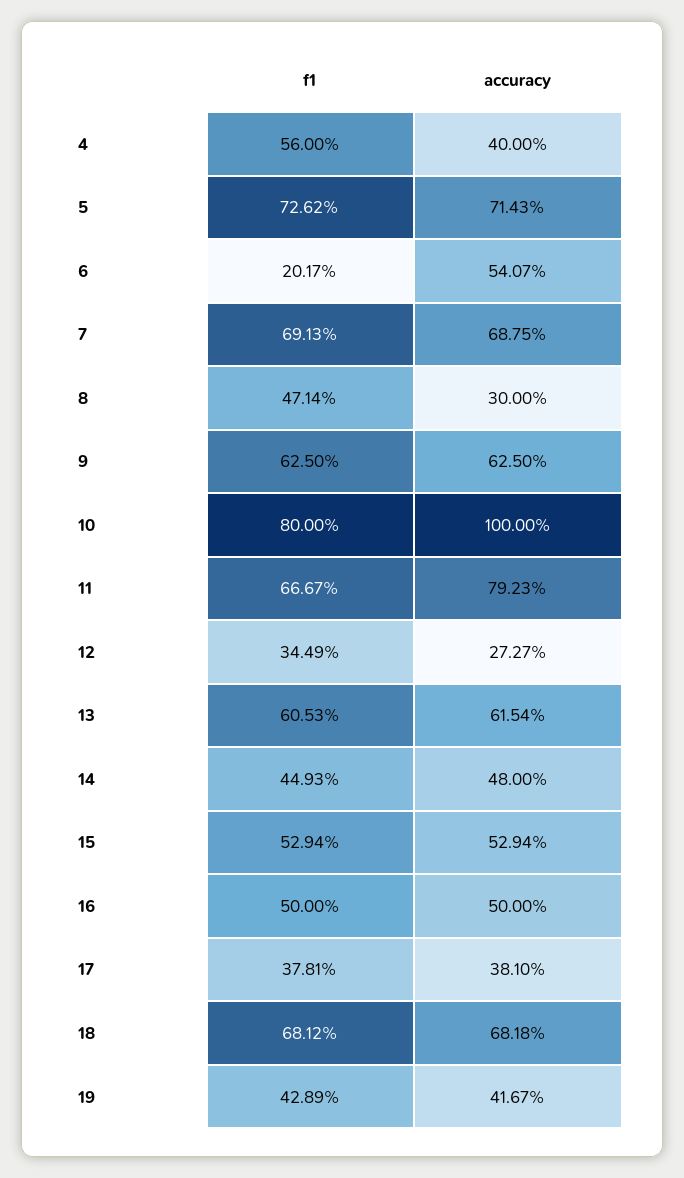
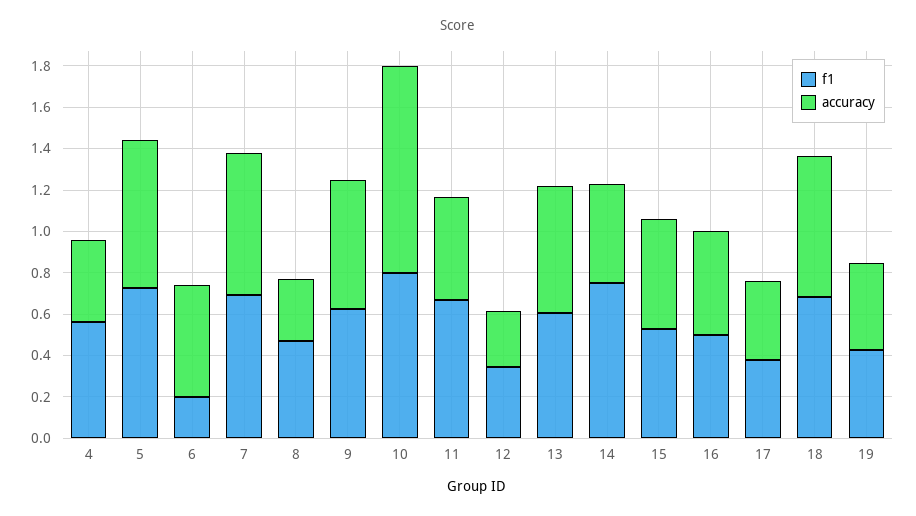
  {
    "f1": {
      "4": 0.56,
      "5": 0.7262,
      "6": 0.2017,
      "7": 0.6913,
      "8": 0.4714,
      "9": 0.625,
      "10": 0.8,
      "11": 0.6667,
      "12": 0.3449,
      "13": 0.6053,
-     "14": 0.4493,
+     "14": 0.75,
      "15": 0.5294,
      "16": 0.5,
      "17": 0.3781,
      "18": 0.6812,
      "19": 0.4289
    },
    "accuracy": {
      "4": 0.4,
      "5": 0.7143,
      "6": 0.5407,
      "7": 0.6875,
      "8": 0.3,
      "9": 0.625,
      "10": 1,
-     "11": 0.7923,
+     "11": 0.5,
      "12": 0.2727,
      "13": 0.6154,
      "14": 0.48,
      "15": 0.5294,
      "16": 0.5,
      "17": 0.381,
      "18": 0.6818,
      "19": 0.4167
    }
  }

